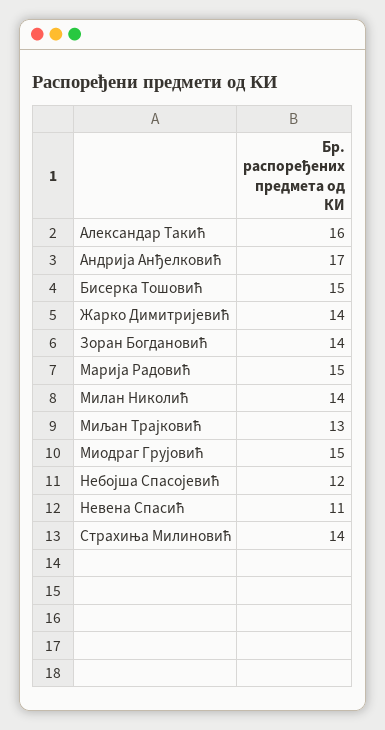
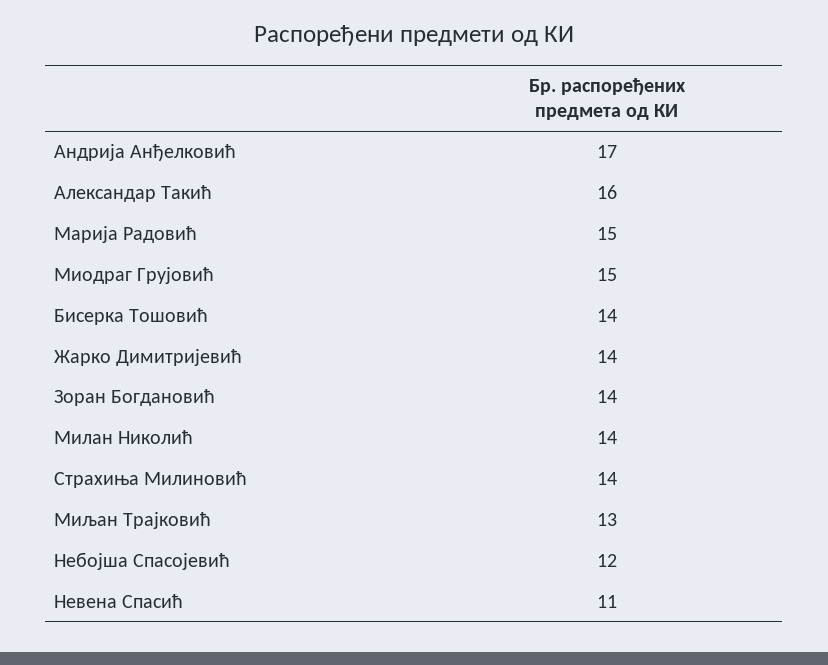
  {
    "Александар Такић": 16,
    "Андрија Анђелковић": 17,
-   "Бисерка Тошовић": 15,
+   "Бисерка Тошовић": 14,
    "Жарко Димитријевић": 14,
    "Зоран Богдановић": 14,
    "Марија Радовић": 15,
    "Милан Николић": 14,
    "Миљан Трајковић": 13,
    "Миодраг Грујовић": 15,
    "Небојша Спасојевић": 12,
    "Невена Спасић": 11,
    "Страхиња Милиновић": 14
  }

